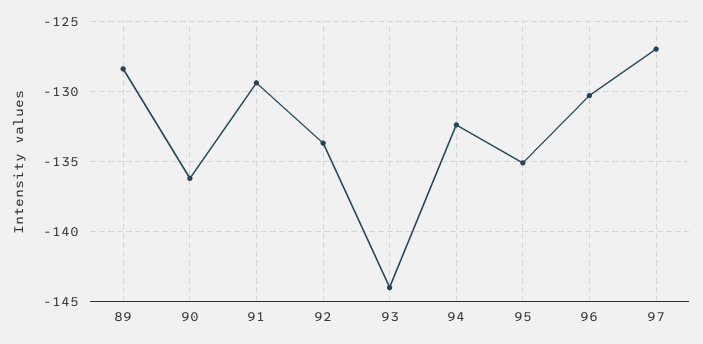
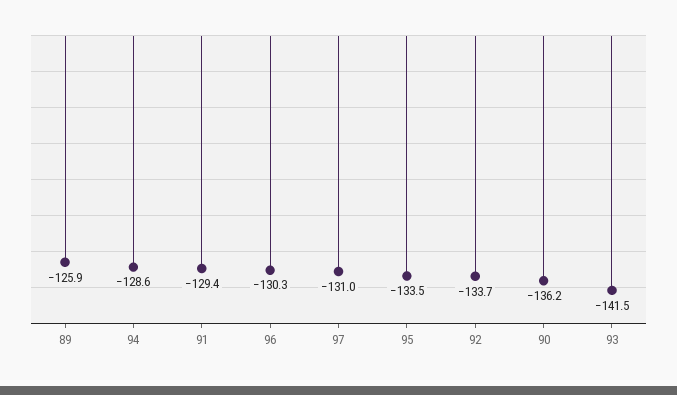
  {
-   "89": -128.5,
+   "89": -125.9,
    "90": -136.2,
    "91": -129.4,
    "92": -133.7,
-   "93": -144,
+   "93": -141.5,
-   "94": -132.5,
+   "94": -128.6,
-   "95": -135,
+   "95": -133.5,
    "96": -130.3,
-   "97": -127
+   "97": -131
  }

